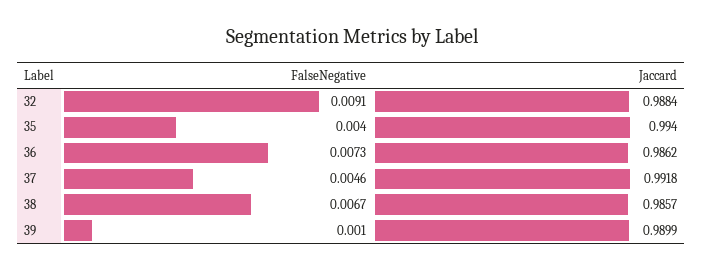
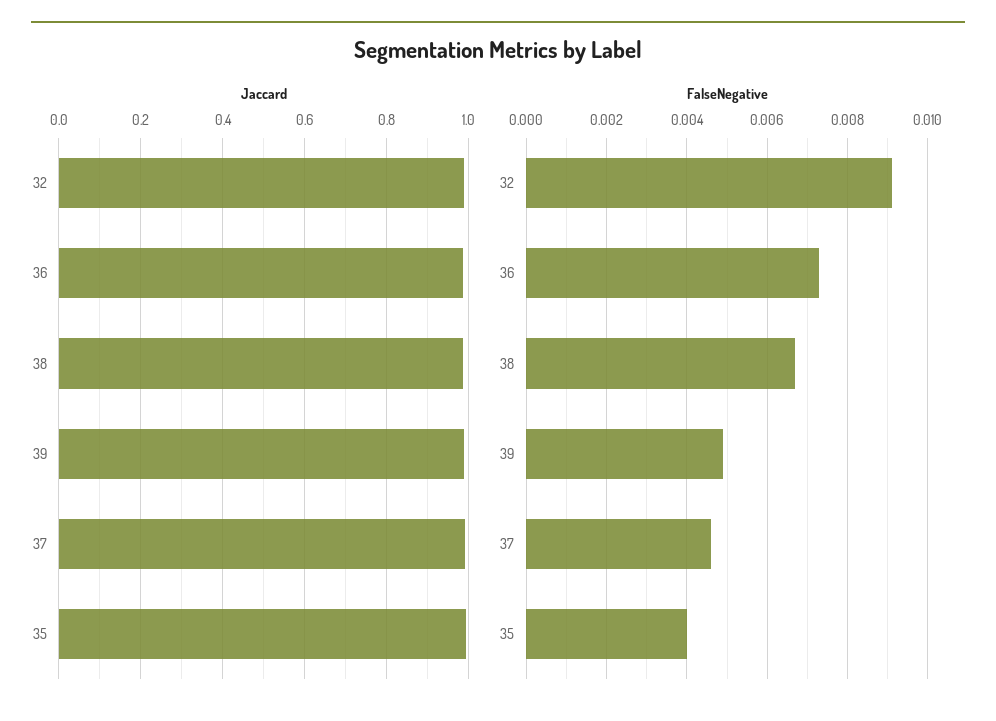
  {
    "FalseNegative": {
      "32": 0.0091,
      "35": 0.004,
      "36": 0.0073,
      "37": 0.0046,
      "38": 0.0067,
-     "39": 0.001
+     "39": 0.005
    },
    "Jaccard": {
      "32": 0.9884,
      "35": 0.994,
      "36": 0.9862,
      "37": 0.9918,
      "38": 0.9857,
      "39": 0.9899
    }
  }

